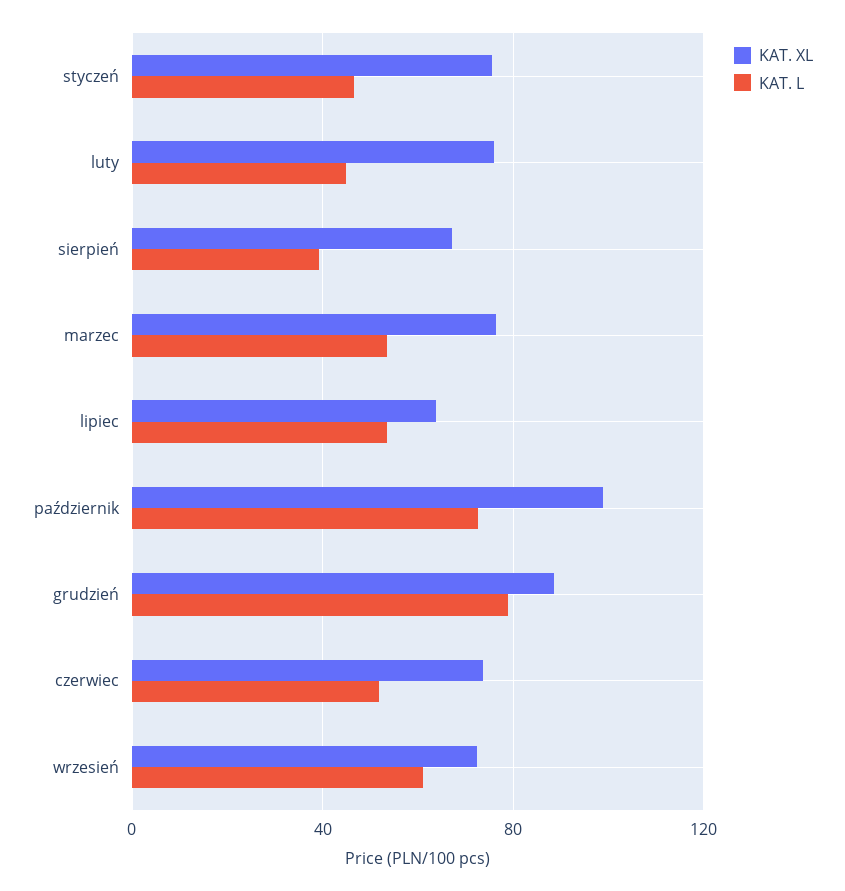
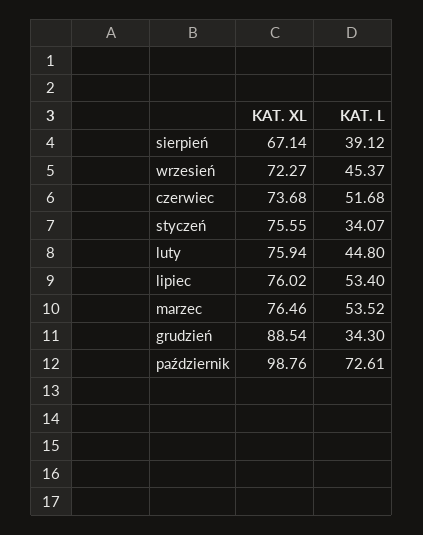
  {
    "KAT. XL": {
      "styczeń": 75.55,
      "luty": 75.94,
      "sierpień": 67.14,
      "marzec": 76.46,
-     "lipiec": 65,
+     "lipiec": 76.02,
      "październik": 98.76,
      "grudzień": 88.54,
      "czerwiec": 73.68,
      "wrzesień": 72.27
    },
    "KAT. L": {
-     "styczeń": 45,
+     "styczeń": 34.07,
      "luty": 44.8,
      "sierpień": 39.12,
      "marzec": 53.52,
      "lipiec": 53.4,
      "październik": 72.61,
-     "grudzień": 80,
+     "grudzień": 34.3,
      "czerwiec": 51.68,
-     "wrzesień": 60
+     "wrzesień": 45.37
    }
  }

